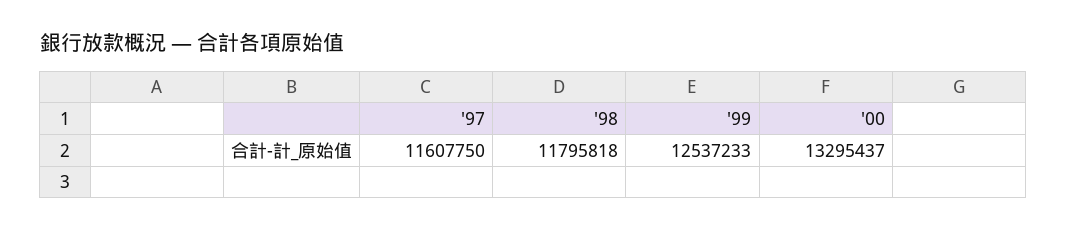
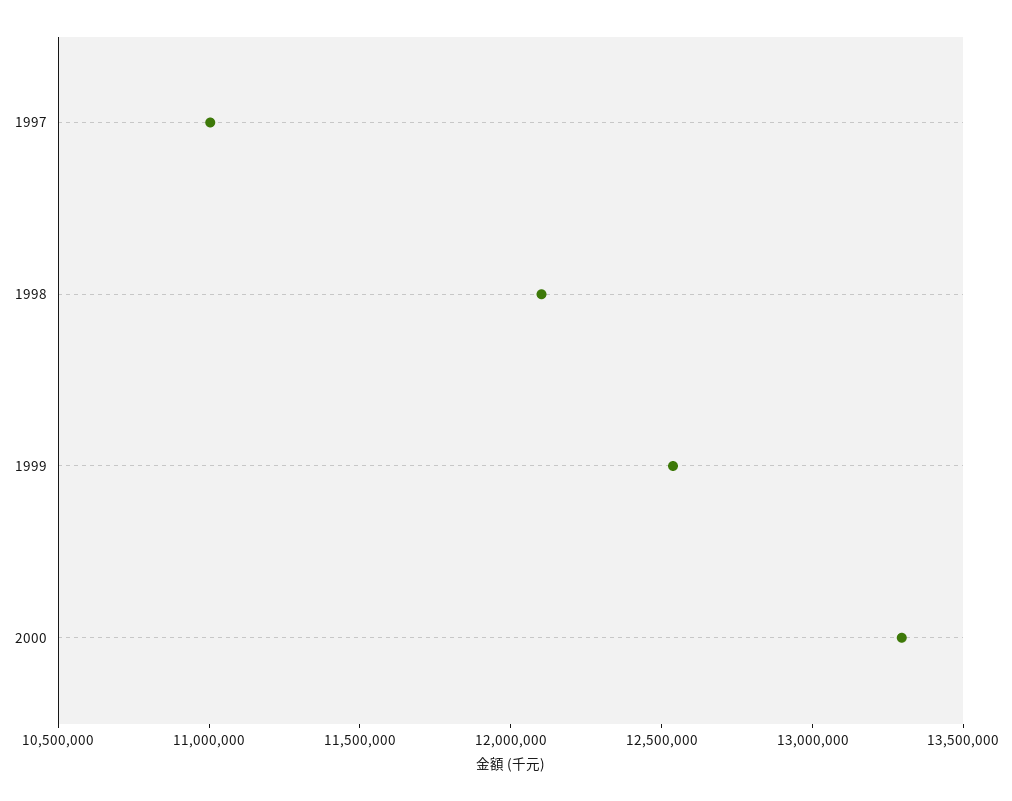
  {
-   "'97": 11607750,
+   "'97": 11000000,
-   "'98": 11795818,
+   "'98": 12100000,
    "'99": 12537233,
    "'00": 13295437
  }

